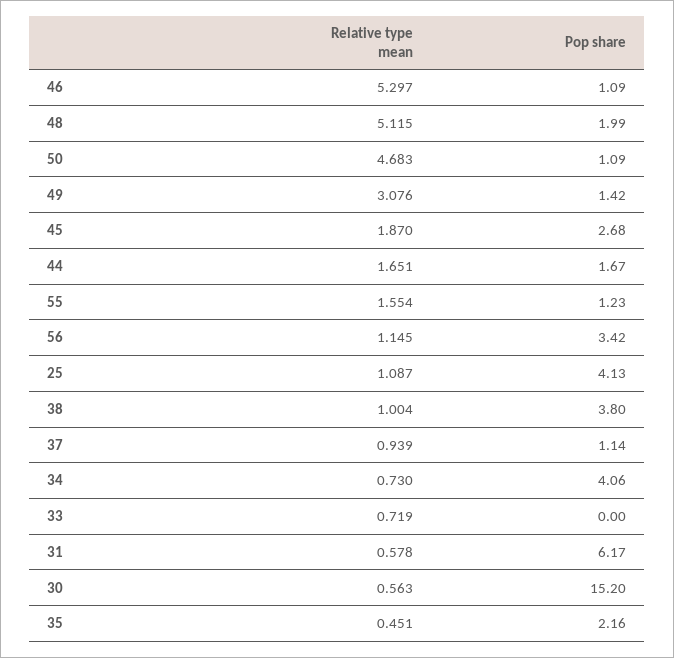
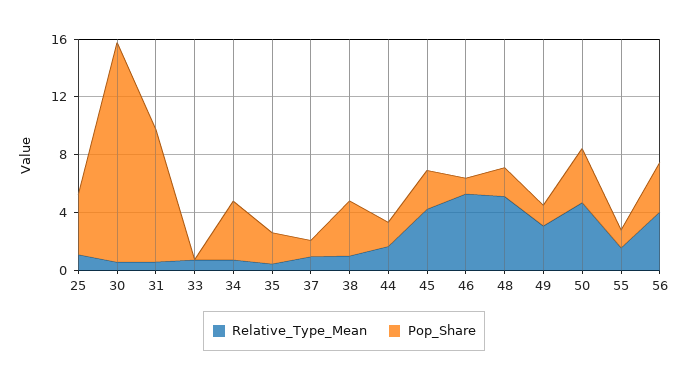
  {
    "Relative type mean": {
      "46": 5.297,
      "48": 5.115,
      "50": 4.683,
      "49": 3.076,
-     "45": 1.87,
+     "45": 4,
      "44": 1.651,
      "55": 1.554,
-     "56": 1.145,
+     "56": 4,
      "25": 1.087,
      "38": 1.004,
      "37": 0.939,
      "34": 0.73,
      "33": 0.719,
      "31": 0.578,
      "30": 0.563,
      "35": 0.451
    },
    "Pop share": {
      "46": 1.09,
      "48": 1.99,
-     "50": 1.09,
+     "50": 4,
      "49": 1.42,
      "45": 2.68,
      "44": 1.67,
      "55": 1.23,
      "56": 3.42,
      "25": 4.13,
      "38": 3.8,
      "37": 1.14,
      "34": 4.06,
      "33": 0,
-     "31": 6.17,
+     "31": 9,
      "30": 15.2,
      "35": 2.16
    }
  }

